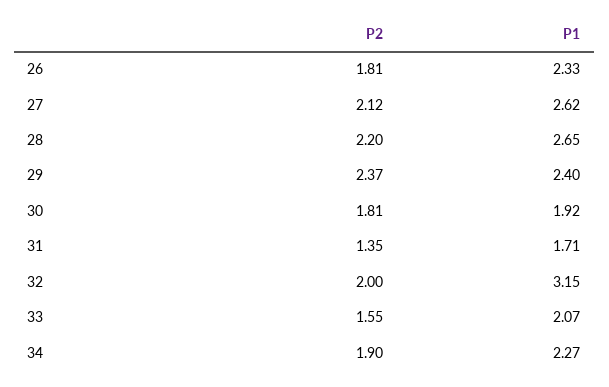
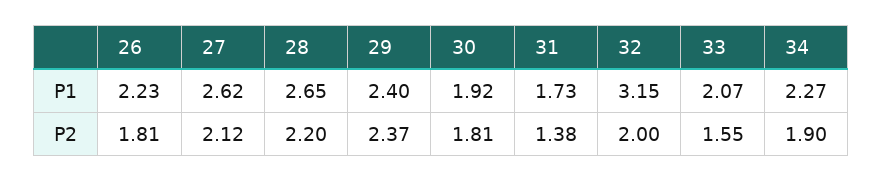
  {
    "P2": {
      "26": 1.81,
      "27": 2.12,
      "28": 2.2,
      "29": 2.37,
      "30": 1.81,
-     "31": 1.35,
+     "31": 1.38,
      "32": 2,
      "33": 1.55,
      "34": 1.9
    },
    "P1": {
-     "26": 2.33,
+     "26": 2.23,
      "27": 2.62,
      "28": 2.65,
      "29": 2.4,
      "30": 1.92,
-     "31": 1.71,
+     "31": 1.73,
      "32": 3.15,
      "33": 2.07,
      "34": 2.27
    }
  }

